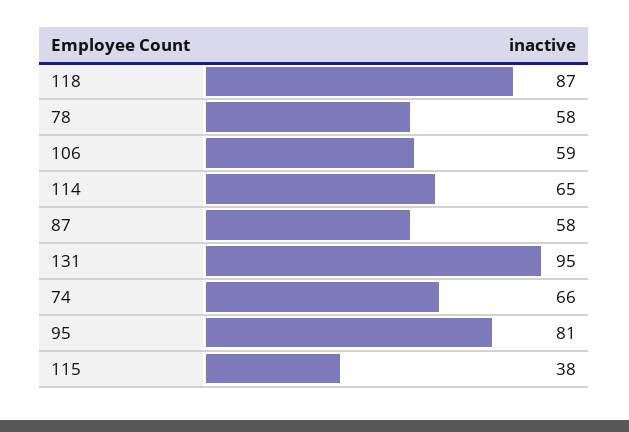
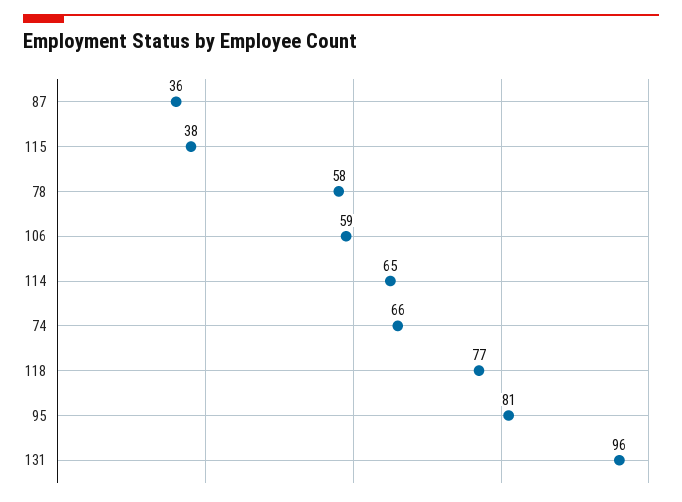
  {
-   "118": 87,
+   "118": 77,
    "78": 58,
    "106": 59,
    "114": 65,
-   "87": 58,
+   "87": 36,
-   "131": 95,
+   "131": 96,
    "74": 66,
    "95": 81,
    "115": 38
  }

